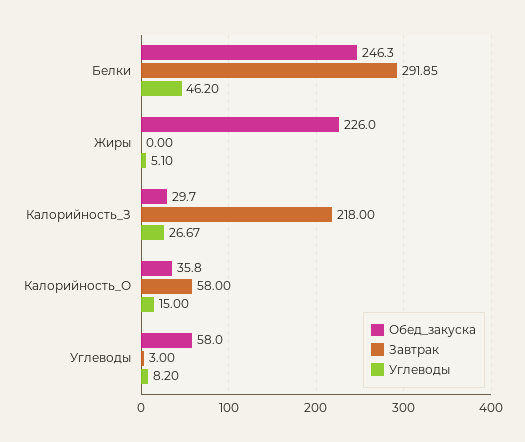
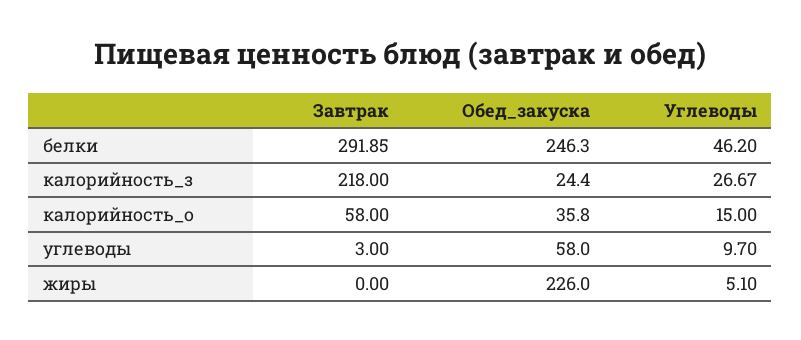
  {
    "Обед_закуска": {
      "Белки": 246.3,
      "Жиры": 226,
-     "Калорийность_З": 29.7,
+     "Калорийность_З": 24.4,
      "Калорийность_О": 35.8,
      "Углеводы": 58
    },
    "Завтрак": {
      "Белки": 291.85,
      "Жиры": 0,
      "Калорийность_З": 218,
      "Калорийность_О": 58,
      "Углеводы": 3
    },
    "Углеводы": {
      "Белки": 46.2,
      "Жиры": 5.1,
      "Калорийность_З": 26.67,
      "Калорийность_О": 15,
-     "Углеводы": 8.2
+     "Углеводы": 9.7
    }
  }

